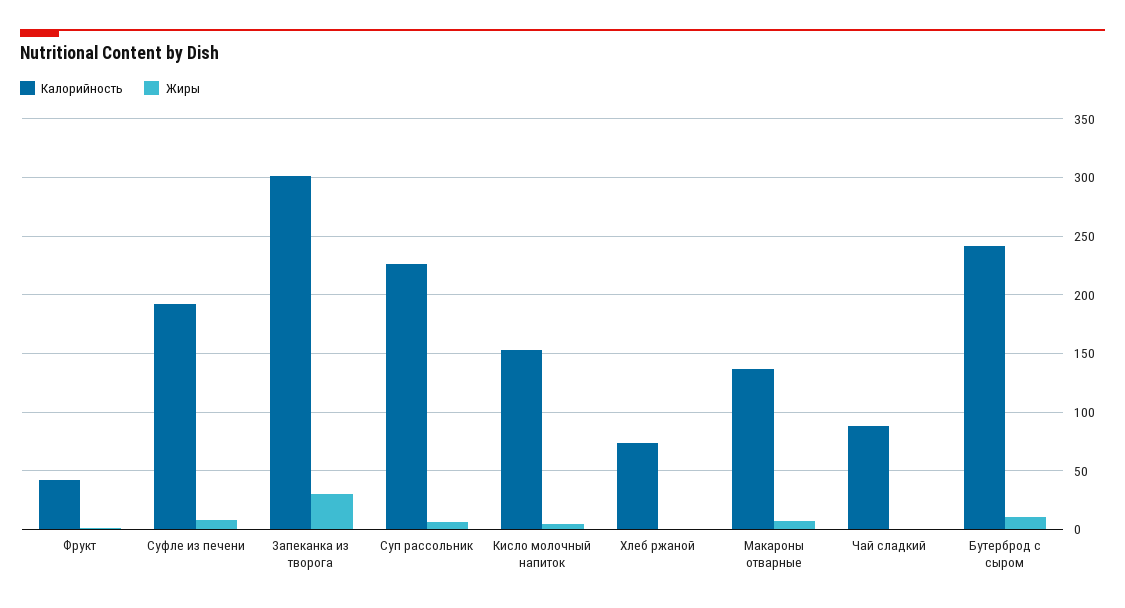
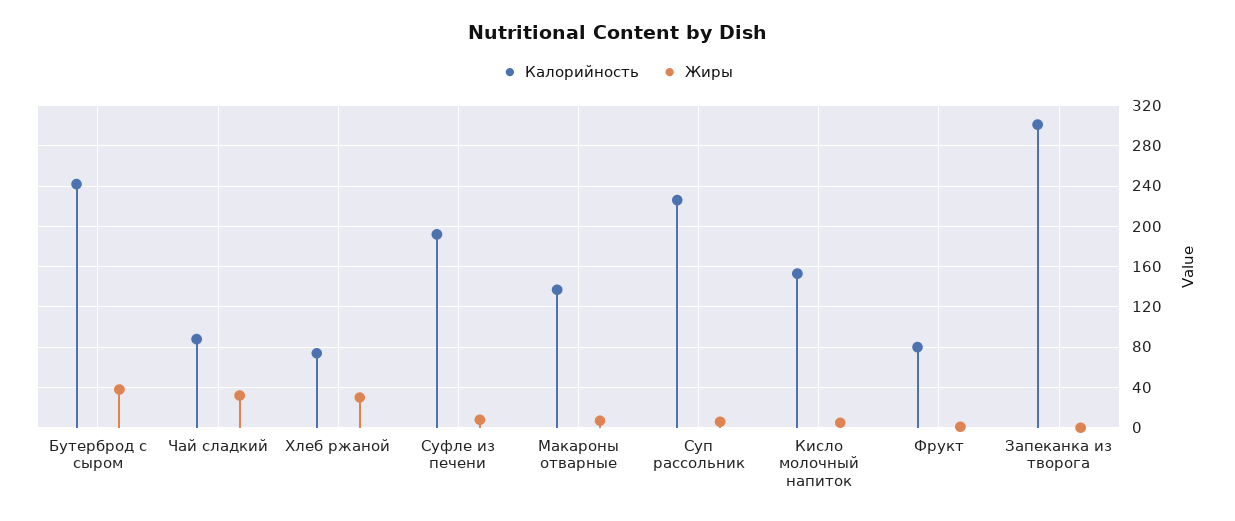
  {
    "Калорийность": {
-     "Фрукт": 40,
+     "Фрукт": 80,
      "Суфле из печени": 190,
      "Запеканка из творога": 300,
      "Суп рассольник": 230,
      "Кисло молочный напиток": 150,
      "Хлеб ржаной": 70,
      "Макароны отварные": 140,
      "Чай сладкий": 90,
      "Бутерброд с сыром": 240
    },
    "Жиры": {
      "Фрукт": 0,
      "Суфле из печени": 10,
-     "Запеканка из творога": 30,
+     "Запеканка из творога": 0,
      "Суп рассольник": 10,
      "Кисло молочный напиток": 10,
-     "Хлеб ржаной": 0,
+     "Хлеб ржаной": 30,
      "Макароны отварные": 10,
-     "Чай сладкий": 0,
+     "Чай сладкий": 30,
-     "Бутерброд с сыром": 10
+     "Бутерброд с сыром": 40
    }
  }

